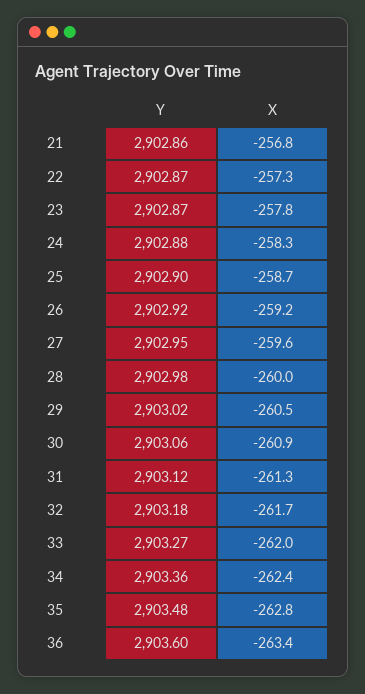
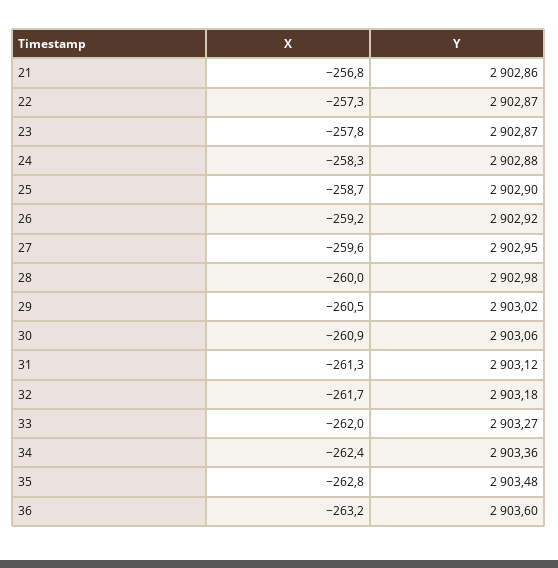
  {
    "Y": {
      "21": 2902.86,
      "22": 2902.87,
      "23": 2902.87,
      "24": 2902.88,
      "25": 2902.9,
      "26": 2902.92,
      "27": 2902.95,
      "28": 2902.98,
      "29": 2903.02,
      "30": 2903.06,
      "31": 2903.12,
      "32": 2903.18,
      "33": 2903.27,
      "34": 2903.36,
      "35": 2903.48,
      "36": 2903.6
    },
    "X": {
      "21": -256.8,
      "22": -257.3,
      "23": -257.8,
      "24": -258.3,
      "25": -258.7,
      "26": -259.2,
      "27": -259.6,
      "28": -260,
      "29": -260.5,
      "30": -260.9,
      "31": -261.3,
      "32": -261.7,
      "33": -262,
      "34": -262.4,
      "35": -262.8,
-     "36": -263.4
+     "36": -263.2
    }
  }

